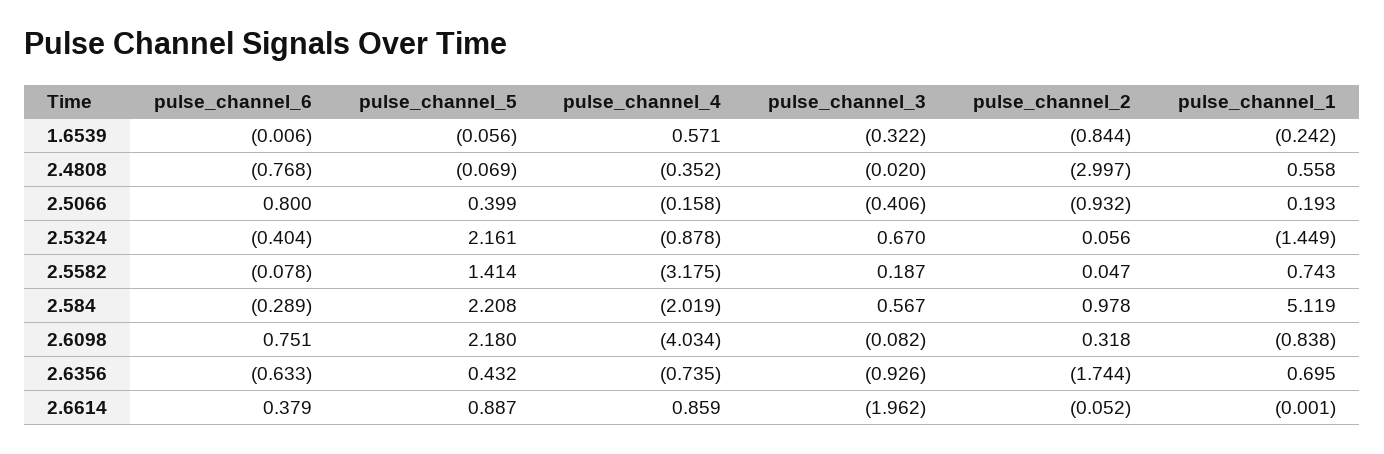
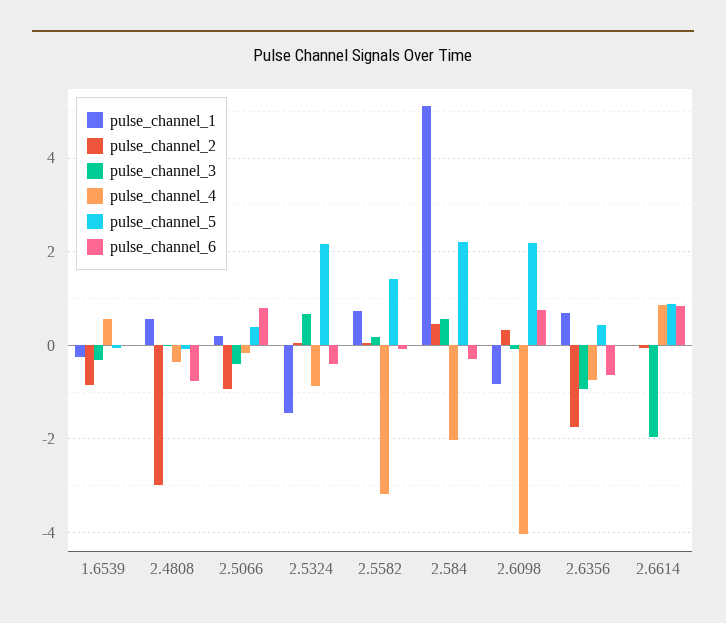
  {
    "pulse_channel_6": {
      "1.6539": -0.006,
      "2.4808": -0.768,
      "2.5066": 0.8,
      "2.5324": -0.404,
      "2.5582": -0.078,
      "2.584": -0.289,
      "2.6098": 0.751,
      "2.6356": -0.633,
-     "2.6614": 0.379
+     "2.6614": 0.8
    },
    "pulse_channel_5": {
      "1.6539": -0.056,
      "2.4808": -0.069,
      "2.5066": 0.399,
      "2.5324": 2.161,
      "2.5582": 1.414,
      "2.584": 2.208,
      "2.6098": 2.18,
      "2.6356": 0.432,
      "2.6614": 0.887
    },
    "pulse_channel_4": {
      "1.6539": 0.571,
      "2.4808": -0.352,
      "2.5066": -0.158,
      "2.5324": -0.878,
      "2.5582": -3.175,
      "2.584": -2.019,
      "2.6098": -4.034,
      "2.6356": -0.735,
      "2.6614": 0.859
    },
    "pulse_channel_3": {
      "1.6539": -0.322,
      "2.4808": -0.02,
      "2.5066": -0.406,
      "2.5324": 0.67,
      "2.5582": 0.187,
      "2.584": 0.567,
      "2.6098": -0.082,
      "2.6356": -0.926,
      "2.6614": -1.962
    },
    "pulse_channel_2": {
      "1.6539": -0.844,
      "2.4808": -2.997,
      "2.5066": -0.932,
      "2.5324": 0.056,
      "2.5582": 0.047,
-     "2.584": 0.978,
+     "2.584": 0.4,
      "2.6098": 0.318,
      "2.6356": -1.744,
      "2.6614": -0.052
    },
    "pulse_channel_1": {
      "1.6539": -0.242,
      "2.4808": 0.558,
      "2.5066": 0.193,
      "2.5324": -1.449,
      "2.5582": 0.743,
      "2.584": 5.119,
      "2.6098": -0.838,
      "2.6356": 0.695,
      "2.6614": -0.001
    }
  }

